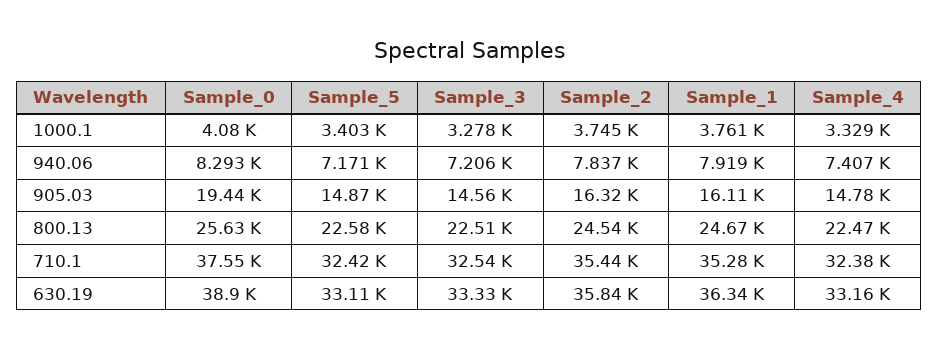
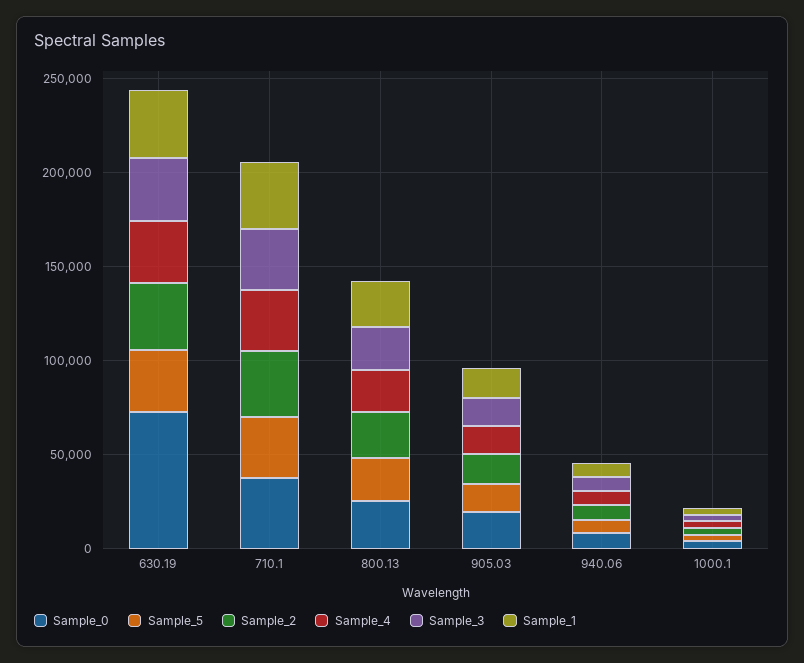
  {
    "Sample_0": {
      "1000.1": 4080,
      "940.06": 8293,
      "905.03": 19440,
      "800.13": 25630,
      "710.1": 37550,
-     "630.19": 38900
+     "630.19": 70000
    },
    "Sample_5": {
      "1000.1": 3403,
      "940.06": 7171,
      "905.03": 14870,
      "800.13": 22580,
      "710.1": 32420,
      "630.19": 33110
    },
    "Sample_3": {
      "1000.1": 3278,
      "940.06": 7206,
      "905.03": 14560,
      "800.13": 22510,
      "710.1": 32540,
      "630.19": 33330
    },
    "Sample_2": {
      "1000.1": 3745,
      "940.06": 7837,
      "905.03": 16320,
      "800.13": 24540,
      "710.1": 35440,
      "630.19": 35840
    },
    "Sample_1": {
      "1000.1": 3761,
      "940.06": 7919,
      "905.03": 16110,
      "800.13": 24670,
      "710.1": 35280,
      "630.19": 36340
    },
    "Sample_4": {
      "1000.1": 3329,
      "940.06": 7407,
      "905.03": 14780,
      "800.13": 22470,
      "710.1": 32380,
      "630.19": 33160
    }
  }

